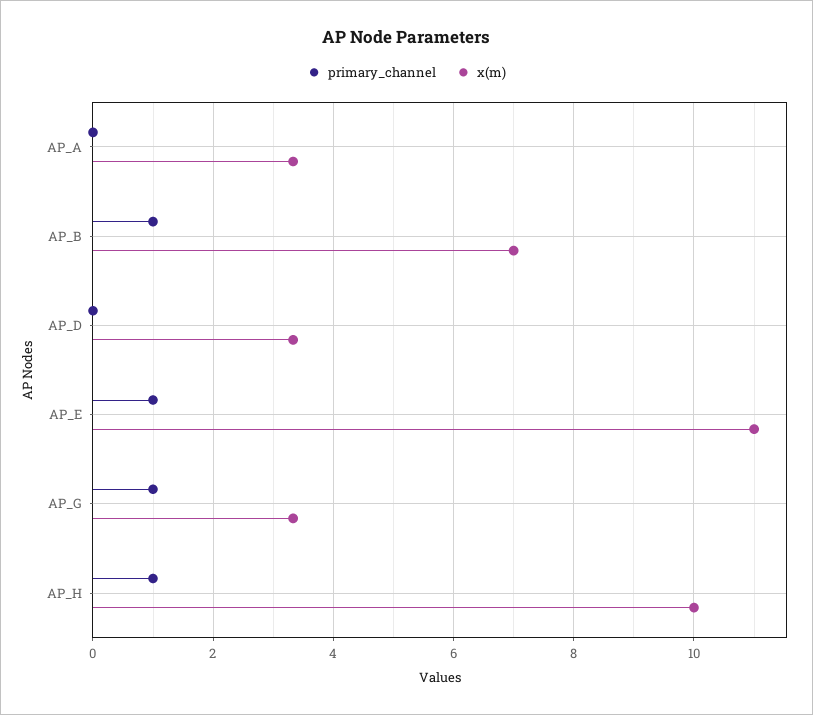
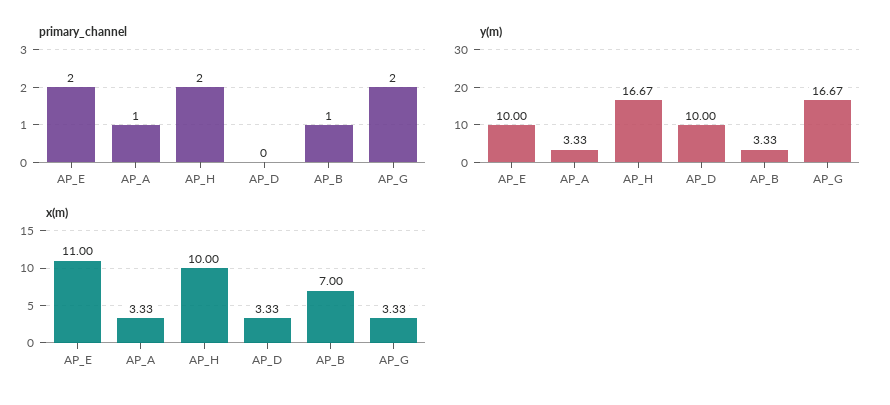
  {
    "primary_channel": {
-     "AP_A": 0,
+     "AP_A": 1,
      "AP_B": 1,
      "AP_D": 0,
-     "AP_E": 1,
+     "AP_E": 2,
-     "AP_G": 1,
+     "AP_G": 2,
-     "AP_H": 1
+     "AP_H": 2
    },
    "x(m)": {
      "AP_A": 3.33,
      "AP_B": 7,
      "AP_D": 3.33,
      "AP_E": 11,
      "AP_G": 3.33,
      "AP_H": 10
-   }
+   },
+   "y(m)": {
+     "AP_E": 10,
+     "AP_A": 3.33,
+     "AP_H": 16.67,
+     "AP_D": 10,
+     "AP_B": 3.33,
+     "AP_G": 16.67
+   }
  }

